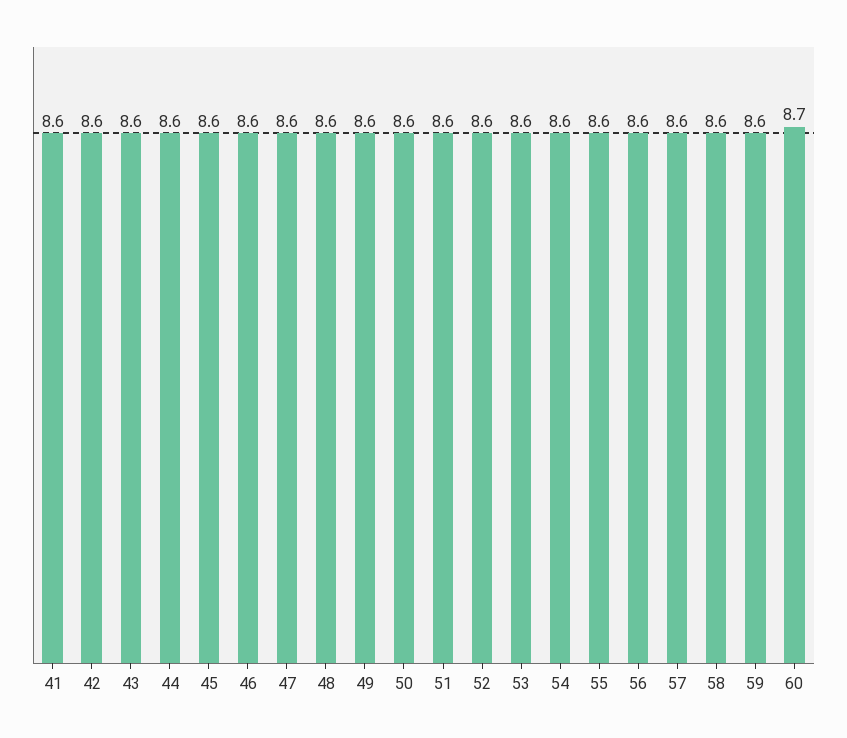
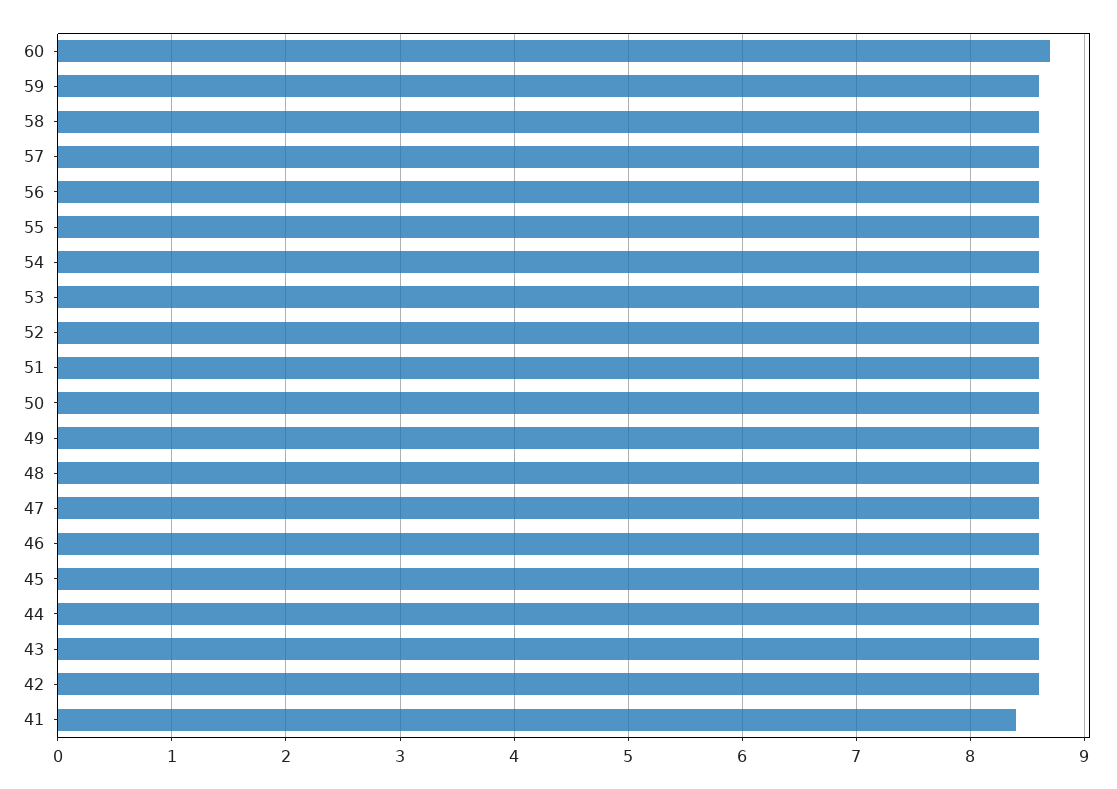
  {
-   "41": 8.6,
+   "41": 8.4,
    "42": 8.6,
    "43": 8.6,
    "44": 8.6,
    "45": 8.6,
    "46": 8.6,
    "47": 8.6,
    "48": 8.6,
    "49": 8.6,
    "50": 8.6,
    "51": 8.6,
    "52": 8.6,
    "53": 8.6,
    "54": 8.6,
    "55": 8.6,
    "56": 8.6,
    "57": 8.6,
    "58": 8.6,
    "59": 8.6,
    "60": 8.7
  }

